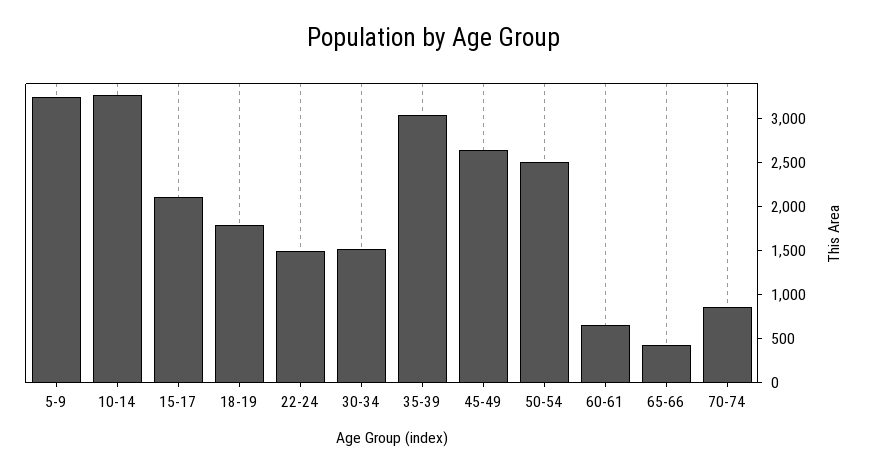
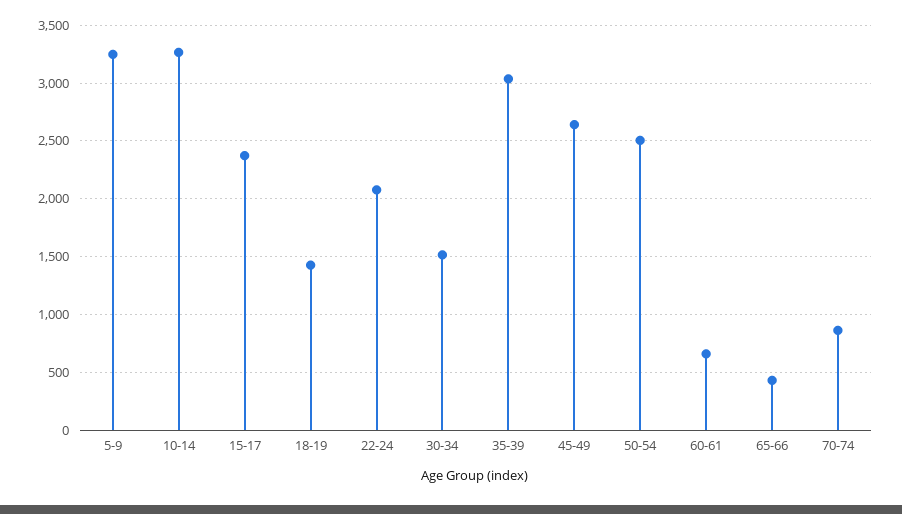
  {
    "5-9": 3200,
    "10-14": 3300,
-   "15-17": 2100,
+   "15-17": 2400,
-   "18-19": 1800,
+   "18-19": 1400,
-   "22-24": 1500,
+   "22-24": 2100,
    "30-34": 1500,
    "35-39": 3000,
    "45-49": 2600,
    "50-54": 2500,
    "60-61": 700,
    "65-66": 400,
    "70-74": 900
  }

